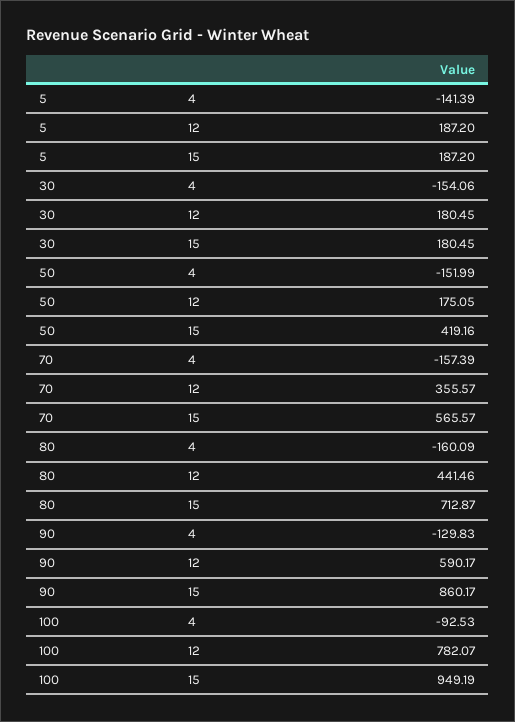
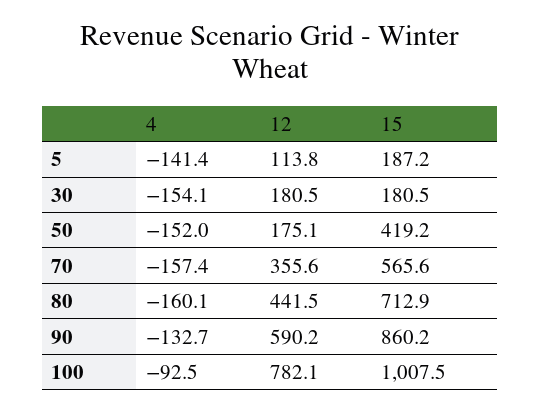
  {
    "5": {
      "4": -141.39,
-     "12": 187.2,
+     "12": 113.8,
      "15": 187.2
    },
    "30": {
      "4": -154.06,
      "12": 180.45,
      "15": 180.45
    },
    "50": {
      "4": -151.99,
      "12": 175.05,
      "15": 419.16
    },
    "70": {
      "4": -157.39,
      "12": 355.57,
      "15": 565.57
    },
    "80": {
      "4": -160.09,
      "12": 441.46,
      "15": 712.87
    },
    "90": {
-     "4": -129.83,
+     "4": -132.7,
      "12": 590.17,
      "15": 860.17
    },
    "100": {
      "4": -92.53,
      "12": 782.07,
-     "15": 949.19
+     "15": 1007.5
    }
  }

